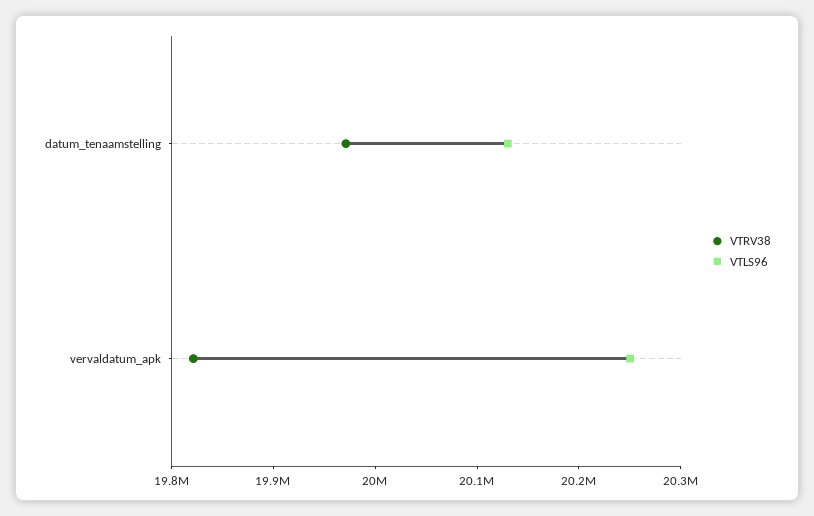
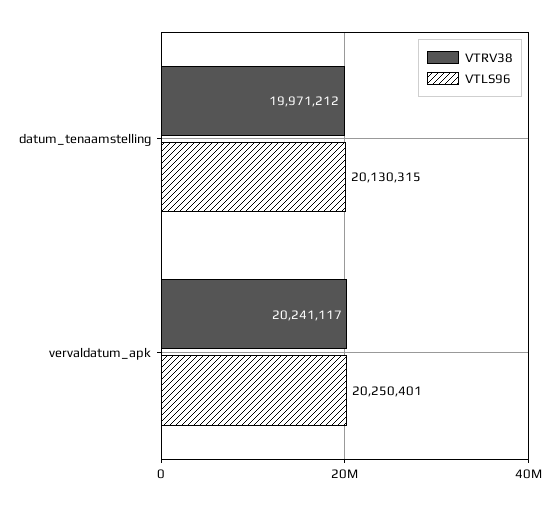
  {
    "VTRV38": {
      "datum_tenaamstelling": 19971212,
-     "vervaldatum_apk": 19820000
+     "vervaldatum_apk": 20241117
    },
    "VTLS96": {
      "datum_tenaamstelling": 20130315,
      "vervaldatum_apk": 20250401
    }
  }

